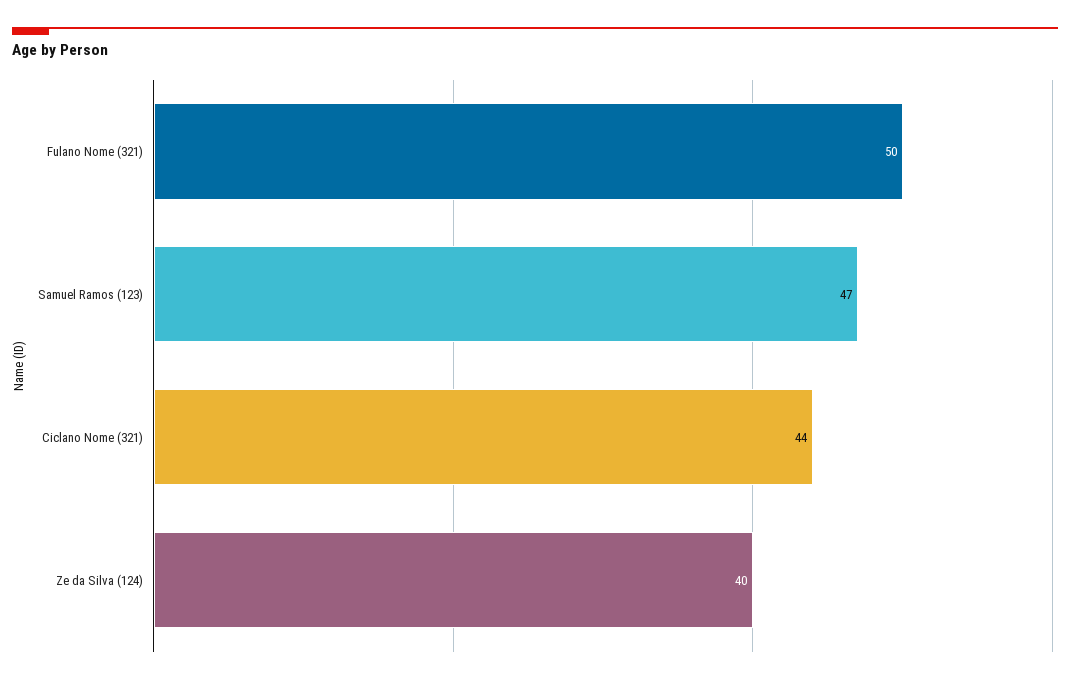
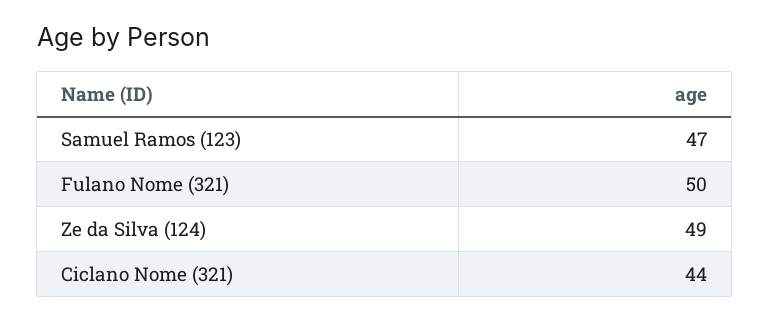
  {
    "Fulano Nome (321)": 50,
    "Samuel Ramos (123)": 47,
    "Ciclano Nome (321)": 44,
-   "Ze da Silva (124)": 40
+   "Ze da Silva (124)": 49
  }

